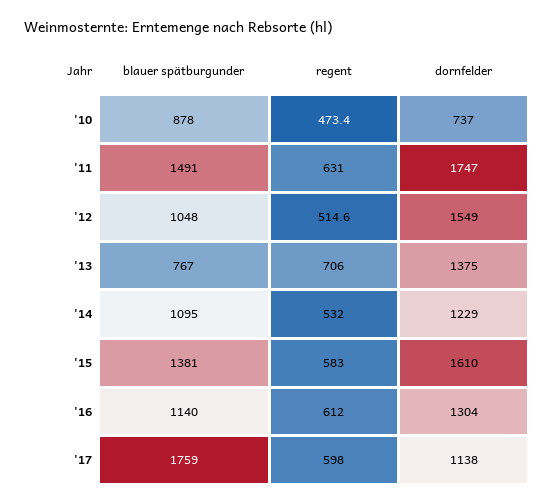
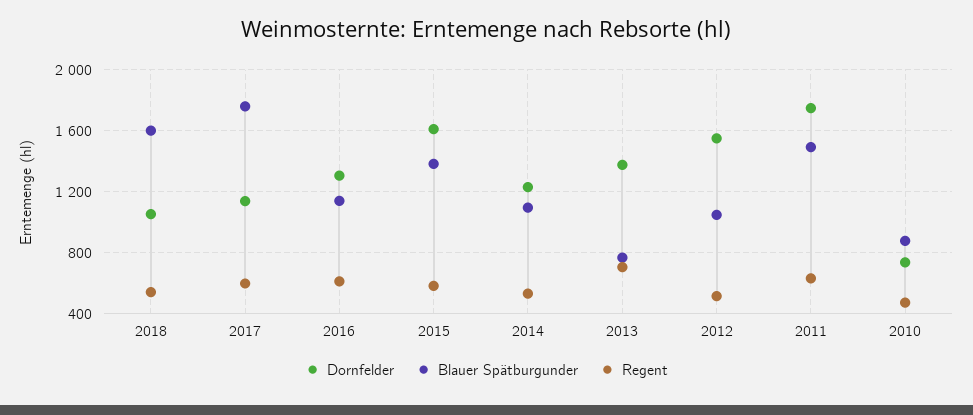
  {
    "blauer spätburgunder": {
      "'10": 878,
      "'11": 1491,
      "'12": 1048,
      "'13": 767,
      "'14": 1095,
      "'15": 1381,
      "'16": 1140,
-     "'17": 1759
+     "'17": 1759,
+     "2018": 1600
    },
    "regent": {
      "'10": 473.4,
      "'11": 631,
      "'12": 514.6,
      "'13": 706,
      "'14": 532,
      "'15": 583,
      "'16": 612,
-     "'17": 598
+     "'17": 598,
+     "2018": 550
    },
    "dornfelder": {
      "'10": 737,
      "'11": 1747,
      "'12": 1549,
      "'13": 1375,
      "'14": 1229,
      "'15": 1610,
      "'16": 1304,
-     "'17": 1138
+     "'17": 1138,
+     "2018": 1050
    }
  }

